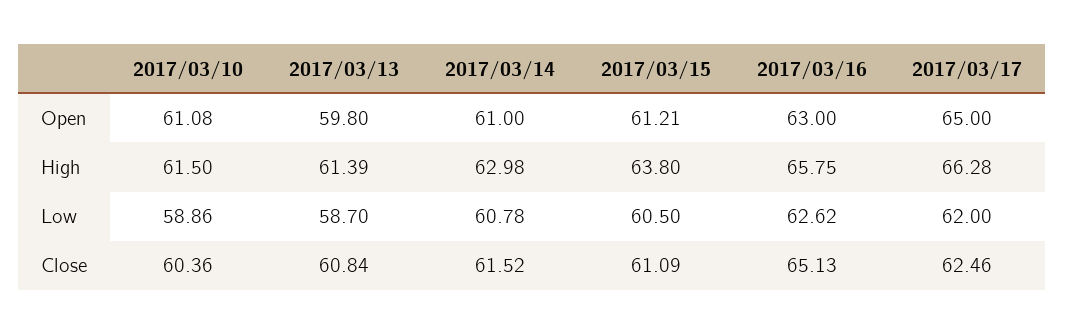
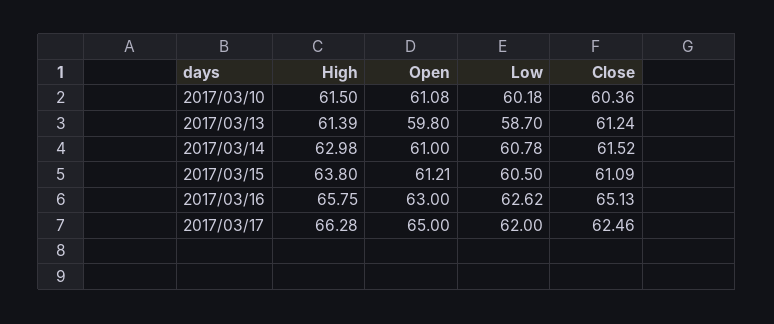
  {
    "2017/03/10": {
      "Open": 61.08,
      "High": 61.5,
-     "Low": 58.86,
+     "Low": 60.18,
      "Close": 60.36
    },
    "2017/03/13": {
      "Open": 59.8,
      "High": 61.39,
      "Low": 58.7,
-     "Close": 60.84
+     "Close": 61.24
    },
    "2017/03/14": {
      "Open": 61,
      "High": 62.98,
      "Low": 60.78,
      "Close": 61.52
    },
    "2017/03/15": {
      "Open": 61.21,
      "High": 63.8,
      "Low": 60.5,
      "Close": 61.09
    },
    "2017/03/16": {
      "Open": 63,
      "High": 65.75,
      "Low": 62.62,
      "Close": 65.13
    },
    "2017/03/17": {
      "Open": 65,
      "High": 66.28,
      "Low": 62,
      "Close": 62.46
    }
  }

